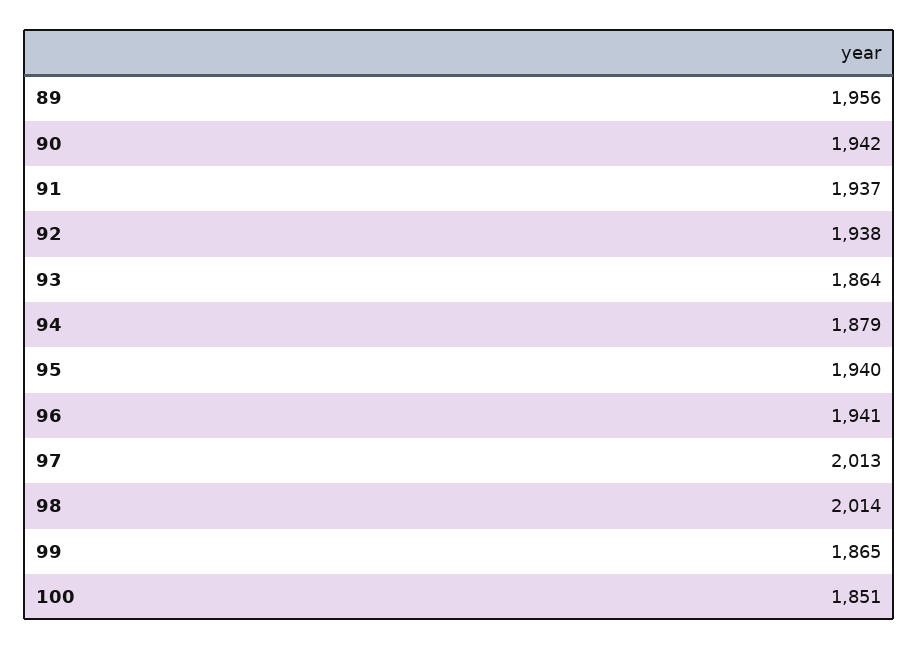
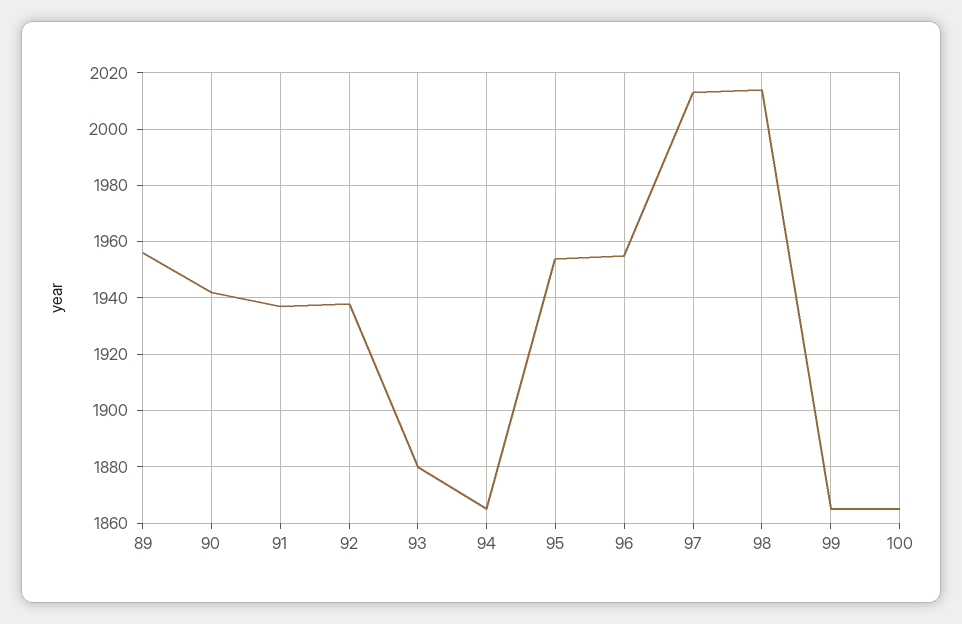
  {
    "89": 1956,
    "90": 1942,
    "91": 1937,
    "92": 1938,
-   "93": 1864,
+   "93": 1880,
-   "94": 1879,
+   "94": 1865,
-   "95": 1940,
+   "95": 1955,
-   "96": 1941,
+   "96": 1955,
    "97": 2013,
    "98": 2014,
    "99": 1865,
-   "100": 1851
+   "100": 1865
  }

